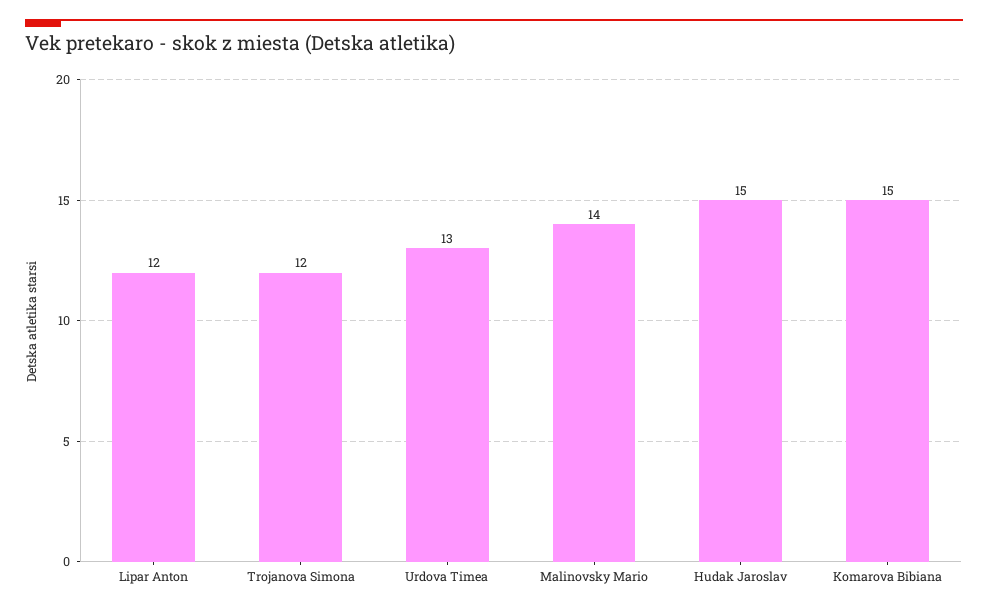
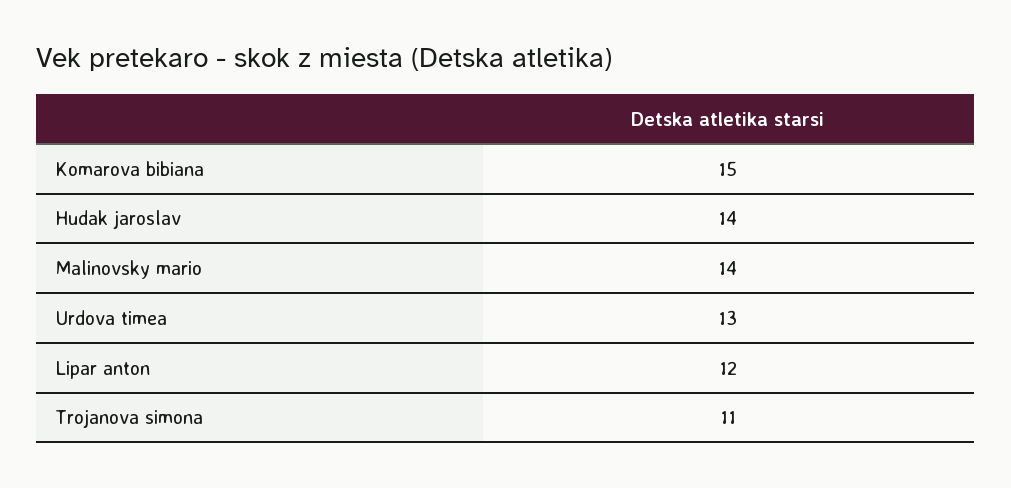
  {
    "Lipar Anton": 12,
-   "Trojanova Simona": 12,
+   "Trojanova Simona": 11,
    "Urdova Timea": 13,
    "Malinovsky Mario": 14,
-   "Hudak Jaroslav": 15,
+   "Hudak Jaroslav": 14,
    "Komarova Bibiana": 15
  }

